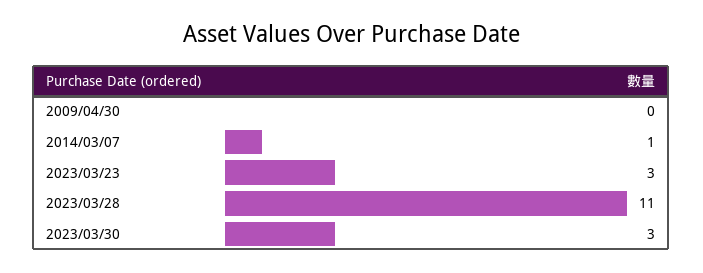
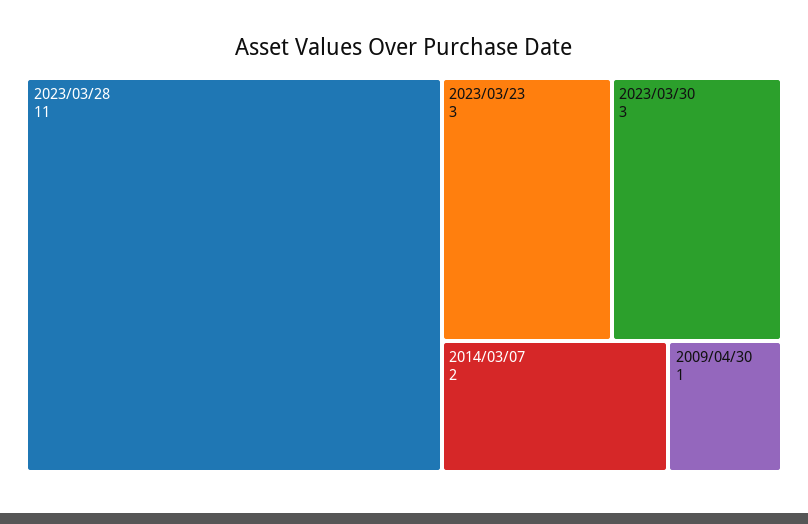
  {
-   "2009/04/30": 0,
+   "2009/04/30": 1,
-   "2014/03/07": 1,
+   "2014/03/07": 2,
    "2023/03/23": 3,
    "2023/03/28": 11,
    "2023/03/30": 3
  }

